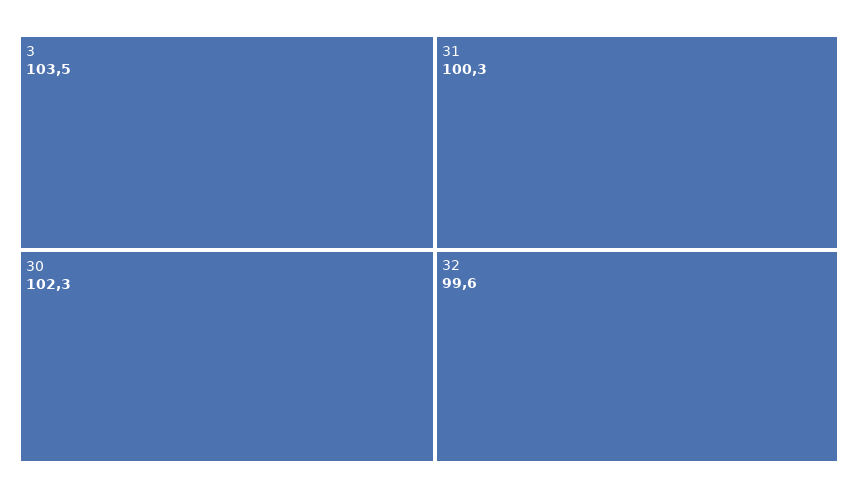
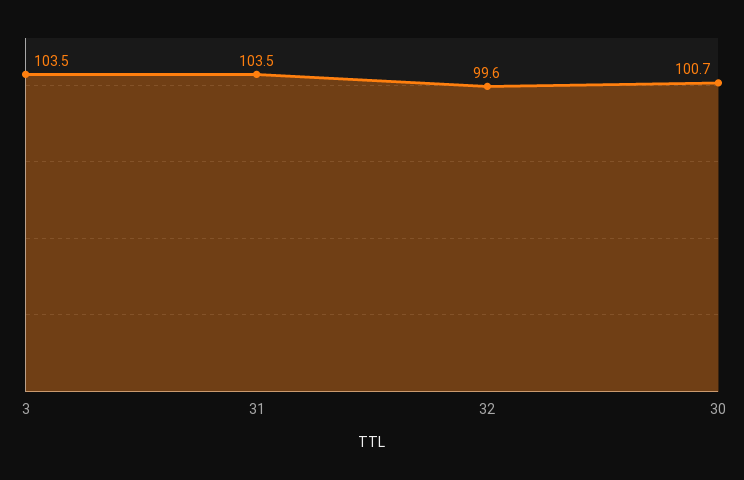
  {
    "3": 103.5,
-   "30": 102.3,
+   "30": 100.7,
-   "31": 100.3,
+   "31": 103.5,
    "32": 99.6
  }

